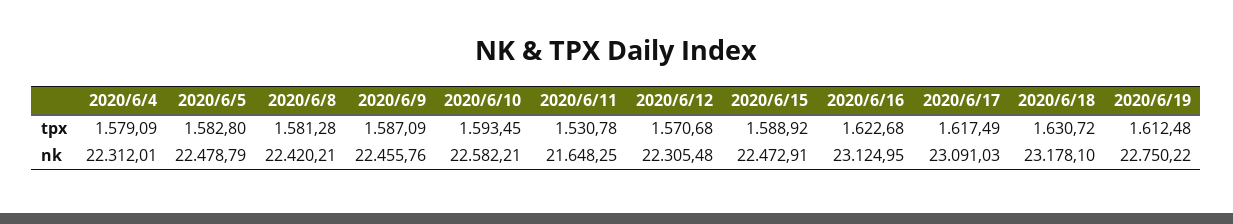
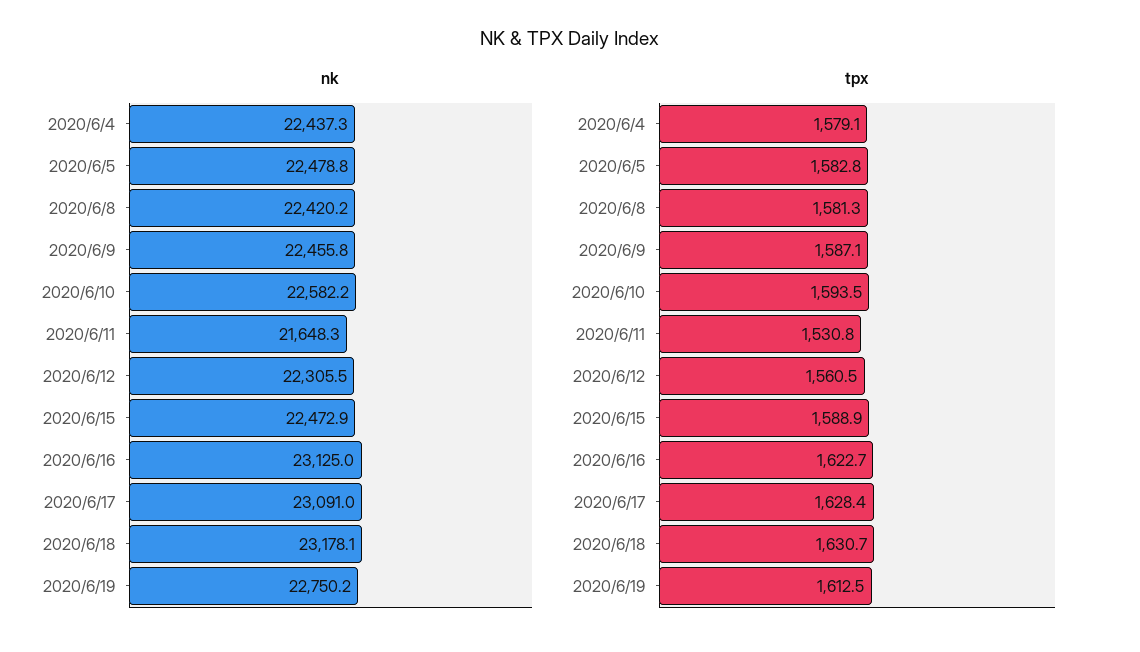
  {
    "tpx": {
      "2020/6/4": 1579.09,
      "2020/6/5": 1582.8,
      "2020/6/8": 1581.28,
      "2020/6/9": 1587.09,
      "2020/6/10": 1593.45,
      "2020/6/11": 1530.78,
-     "2020/6/12": 1570.68,
+     "2020/6/12": 1560.5,
      "2020/6/15": 1588.92,
      "2020/6/16": 1622.68,
-     "2020/6/17": 1617.49,
+     "2020/6/17": 1628.4,
      "2020/6/18": 1630.72,
      "2020/6/19": 1612.48
    },
    "nk": {
-     "2020/6/4": 22312.01,
+     "2020/6/4": 22437.3,
      "2020/6/5": 22478.79,
      "2020/6/8": 22420.21,
      "2020/6/9": 22455.76,
      "2020/6/10": 22582.21,
      "2020/6/11": 21648.25,
      "2020/6/12": 22305.48,
      "2020/6/15": 22472.91,
      "2020/6/16": 23124.95,
      "2020/6/17": 23091.03,
      "2020/6/18": 23178.1,
      "2020/6/19": 22750.22
    }
  }

